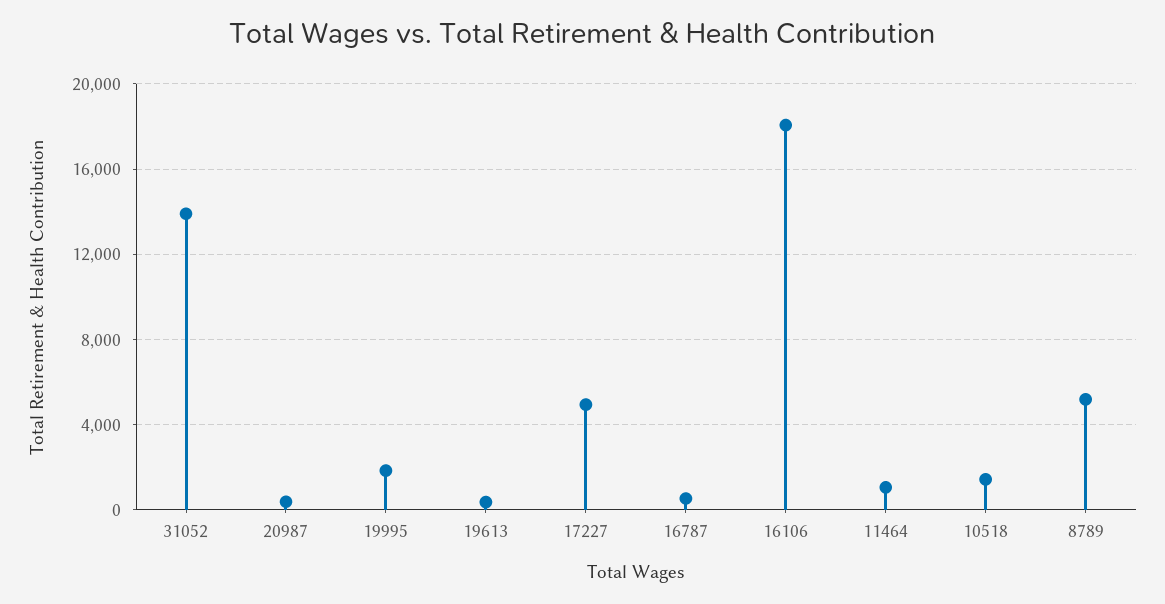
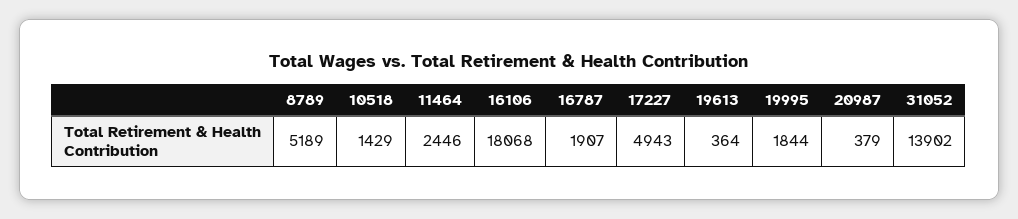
  {
    "31052": 13902,
    "20987": 379,
    "19995": 1844,
    "19613": 364,
    "17227": 4943,
-   "16787": 500,
+   "16787": 1907,
    "16106": 18068,
-   "11464": 1000,
+   "11464": 2446,
    "10518": 1429,
    "8789": 5189
  }

